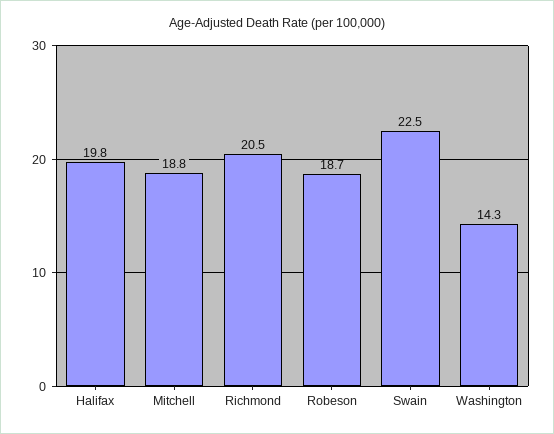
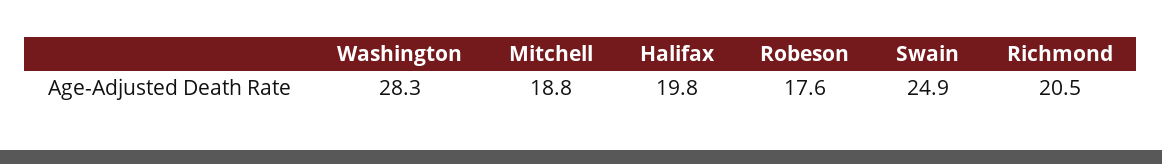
  {
    "Halifax": 19.8,
    "Mitchell": 18.8,
    "Richmond": 20.5,
-   "Robeson": 18.7,
+   "Robeson": 17.6,
-   "Swain": 22.5,
+   "Swain": 24.9,
-   "Washington": 14.3
+   "Washington": 28.3
  }

